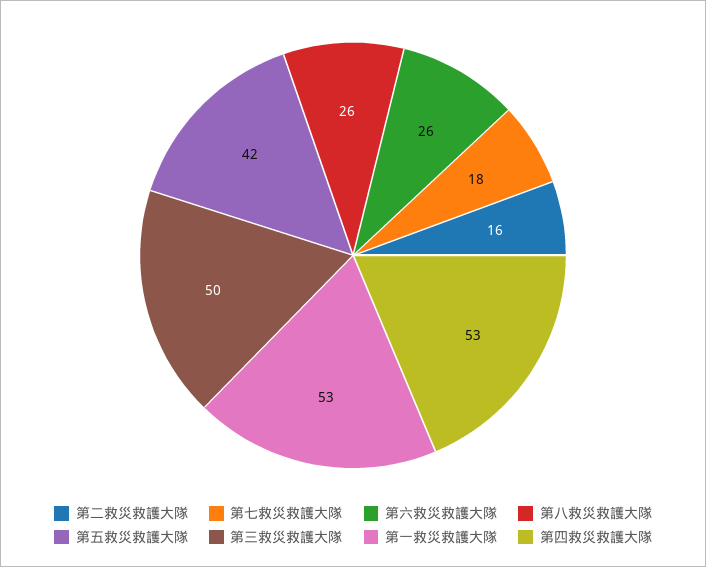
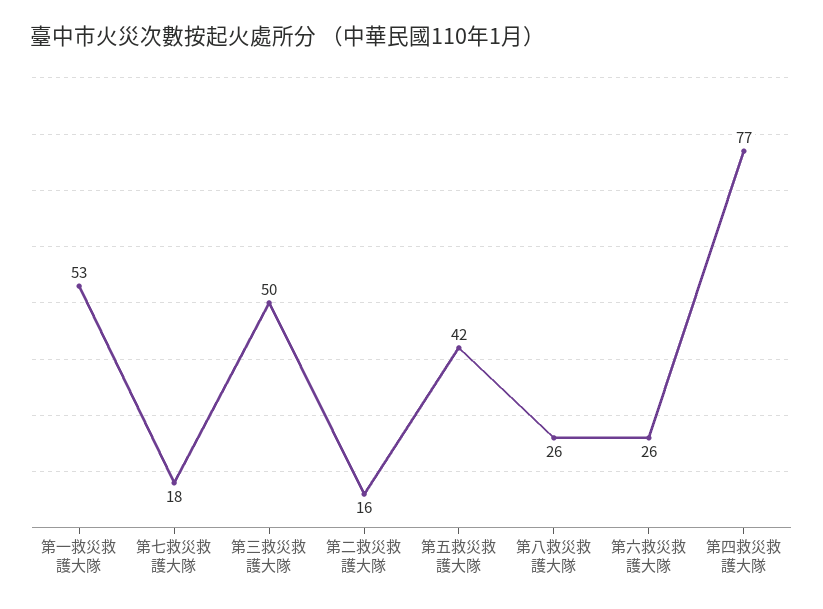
  {
    "第二救災救護大隊": 16,
    "第七救災救護大隊": 18,
    "第六救災救護大隊": 26,
    "第八救災救護大隊": 26,
    "第五救災救護大隊": 42,
    "第三救災救護大隊": 50,
    "第一救災救護大隊": 53,
-   "第四救災救護大隊": 53
+   "第四救災救護大隊": 77
  }

